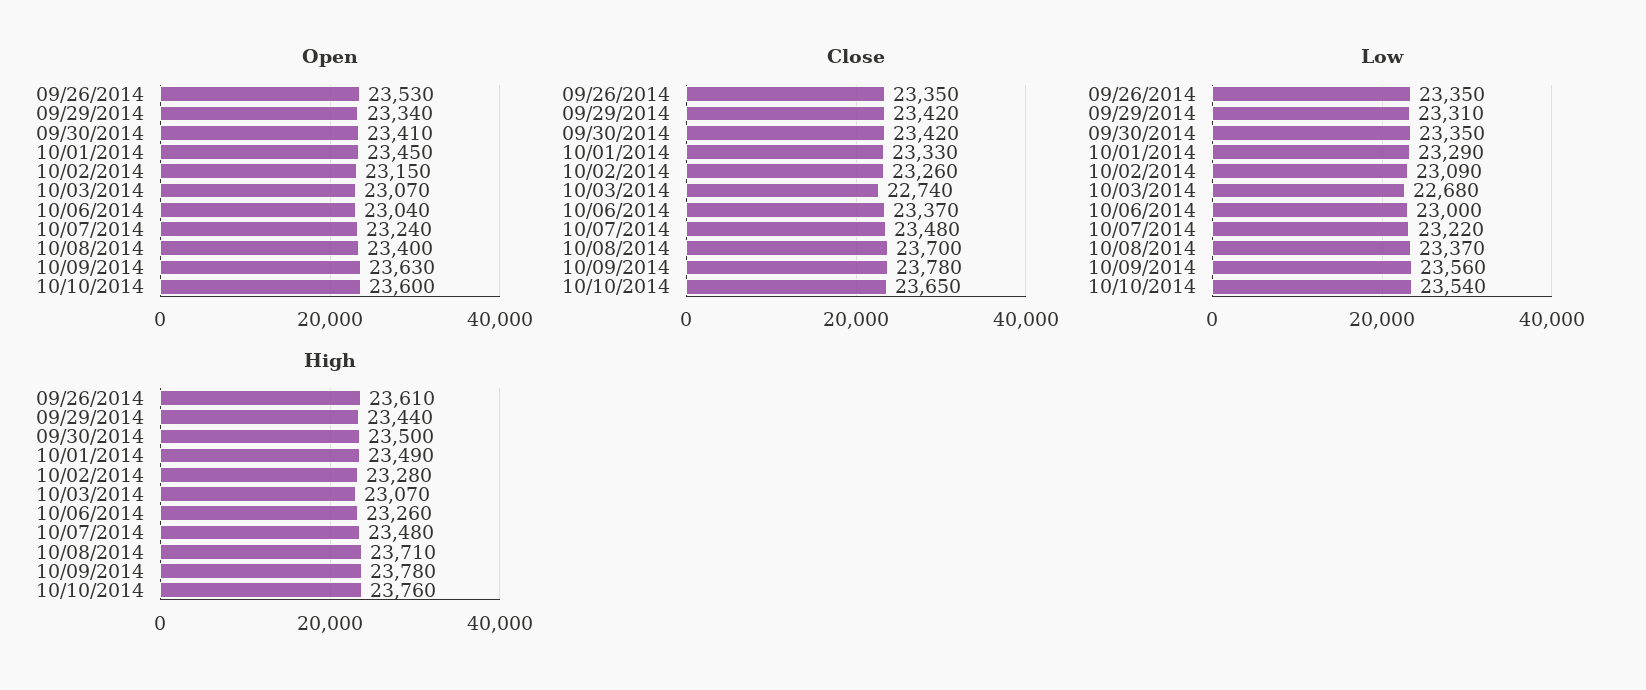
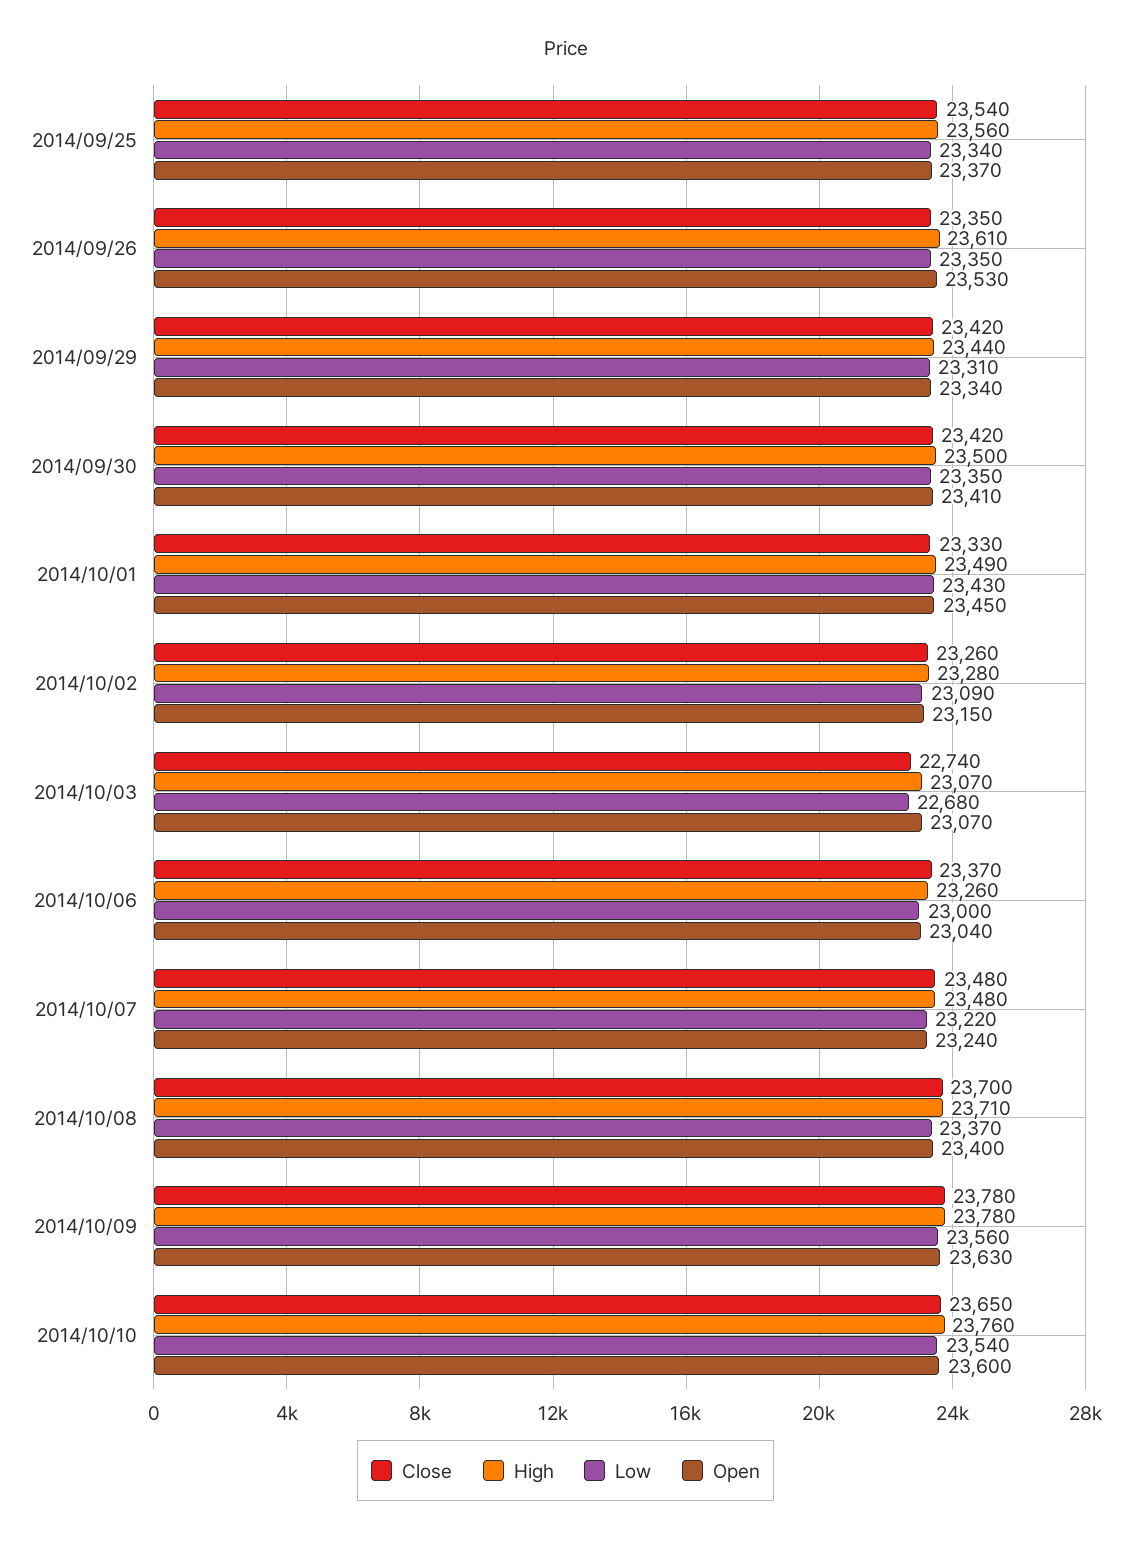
  {
    "Open": {
      "09/26/2014": 23530,
      "09/29/2014": 23340,
      "09/30/2014": 23410,
      "10/01/2014": 23450,
      "10/02/2014": 23150,
      "10/03/2014": 23070,
      "10/06/2014": 23040,
      "10/07/2014": 23240,
      "10/08/2014": 23400,
      "10/09/2014": 23630,
-     "10/10/2014": 23600
+     "10/10/2014": 23600,
+     "2014/09/25": 23370
    },
    "Close": {
      "09/26/2014": 23350,
      "09/29/2014": 23420,
      "09/30/2014": 23420,
      "10/01/2014": 23330,
      "10/02/2014": 23260,
      "10/03/2014": 22740,
      "10/06/2014": 23370,
      "10/07/2014": 23480,
      "10/08/2014": 23700,
      "10/09/2014": 23780,
-     "10/10/2014": 23650
+     "10/10/2014": 23650,
+     "2014/09/25": 23540
    },
    "Low": {
      "09/26/2014": 23350,
      "09/29/2014": 23310,
      "09/30/2014": 23350,
-     "10/01/2014": 23290,
+     "10/01/2014": 23430,
      "10/02/2014": 23090,
      "10/03/2014": 22680,
      "10/06/2014": 23000,
      "10/07/2014": 23220,
      "10/08/2014": 23370,
      "10/09/2014": 23560,
-     "10/10/2014": 23540
+     "10/10/2014": 23540,
+     "2014/09/25": 23340
    },
    "High": {
      "09/26/2014": 23610,
      "09/29/2014": 23440,
      "09/30/2014": 23500,
      "10/01/2014": 23490,
      "10/02/2014": 23280,
      "10/03/2014": 23070,
      "10/06/2014": 23260,
      "10/07/2014": 23480,
      "10/08/2014": 23710,
      "10/09/2014": 23780,
-     "10/10/2014": 23760
+     "10/10/2014": 23760,
+     "2014/09/25": 23560
    }
  }

